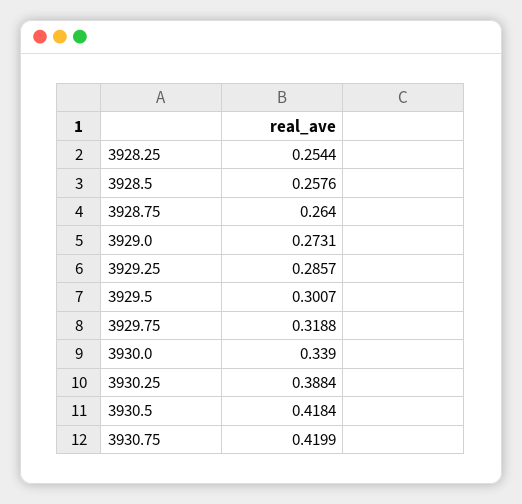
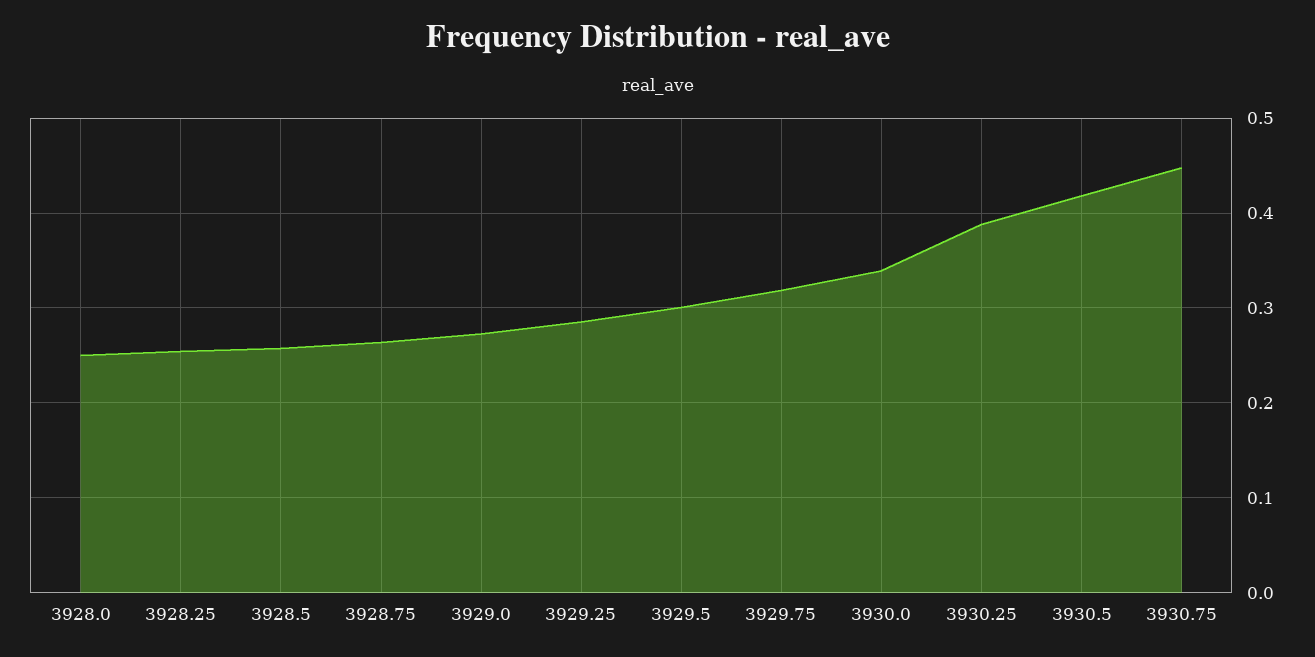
  {
    "3928.25": 0.2544,
    "3928.5": 0.2576,
    "3928.75": 0.264,
    "3929.0": 0.2731,
    "3929.25": 0.2857,
    "3929.5": 0.3007,
    "3929.75": 0.3188,
    "3930.0": 0.339,
    "3930.25": 0.3884,
    "3930.5": 0.4184,
-   "3930.75": 0.4199
+   "3930.75": 0.45,
+   "3928.0": 0.25
  }

